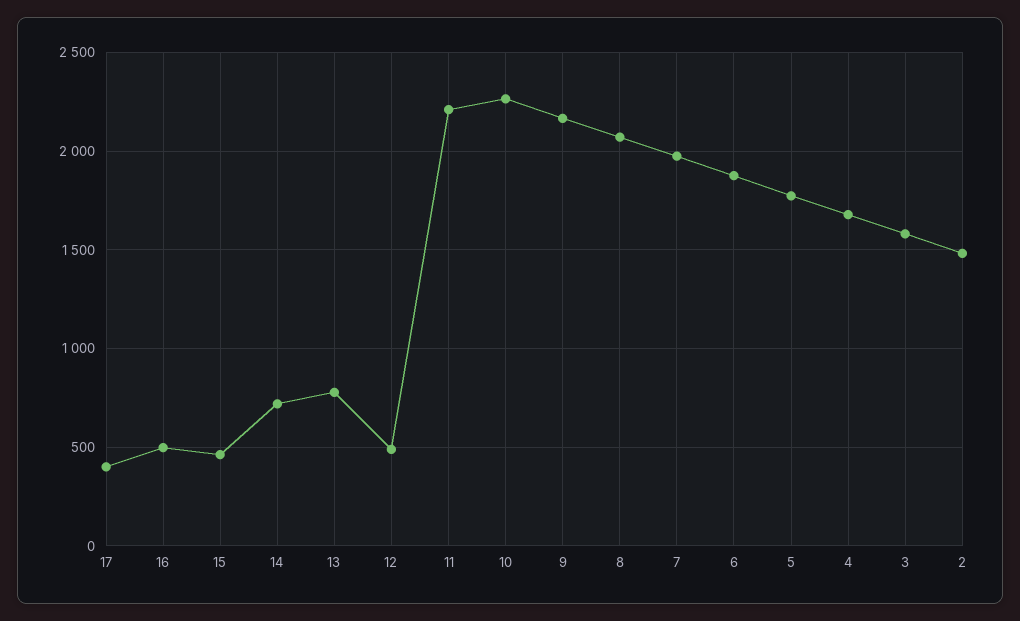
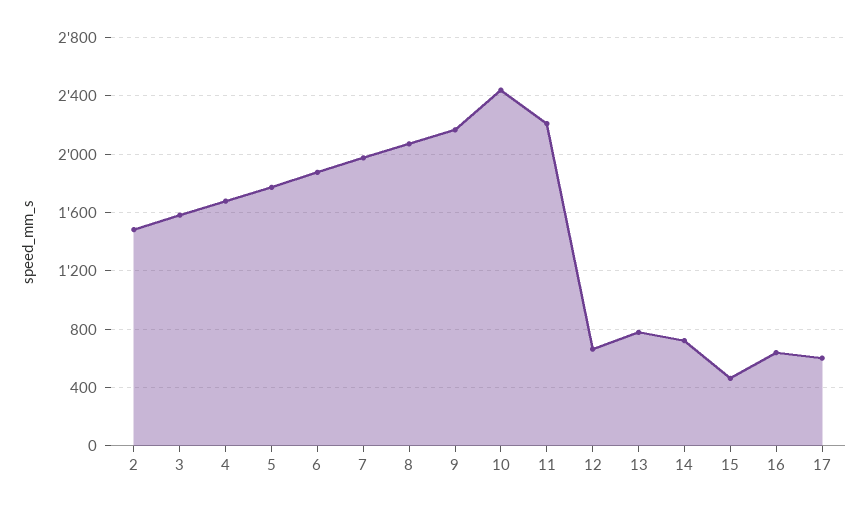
  {
-   "17": 400,
+   "17": 600,
-   "16": 500,
+   "16": 650,
    "15": 450,
    "14": 700,
    "13": 800,
-   "12": 500,
+   "12": 650,
    "11": 2200,
-   "10": 2250,
+   "10": 2450,
    "9": 2150,
    "8": 2050,
    "7": 1950,
    "6": 1900,
    "5": 1750,
    "4": 1700,
    "3": 1600,
    "2": 1500
  }

